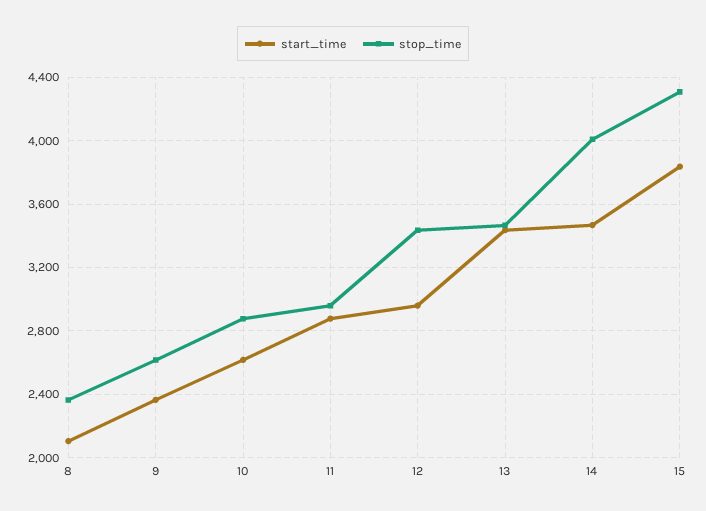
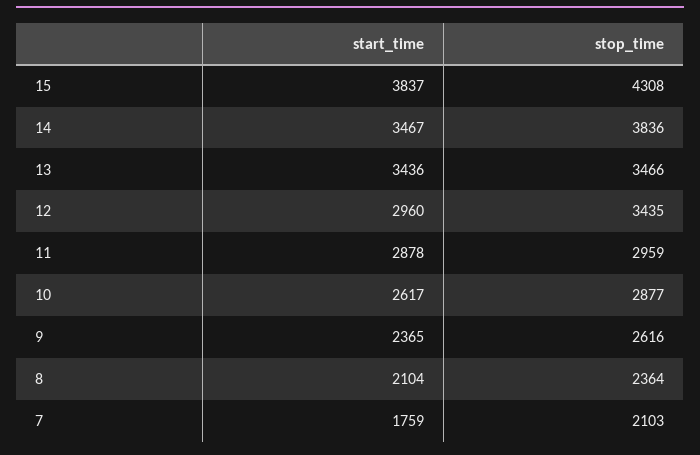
  {
    "start_time": {
      "8": 2104,
      "9": 2365,
      "10": 2617,
      "11": 2878,
      "12": 2960,
      "13": 3436,
      "14": 3467,
-     "15": 3837
+     "15": 3837,
+     "7": 1759
    },
    "stop_time": {
      "8": 2364,
      "9": 2616,
      "10": 2877,
      "11": 2959,
      "12": 3435,
      "13": 3466,
-     "14": 4000,
+     "14": 3836,
-     "15": 4308
+     "15": 4308,
+     "7": 2103
    }
  }

